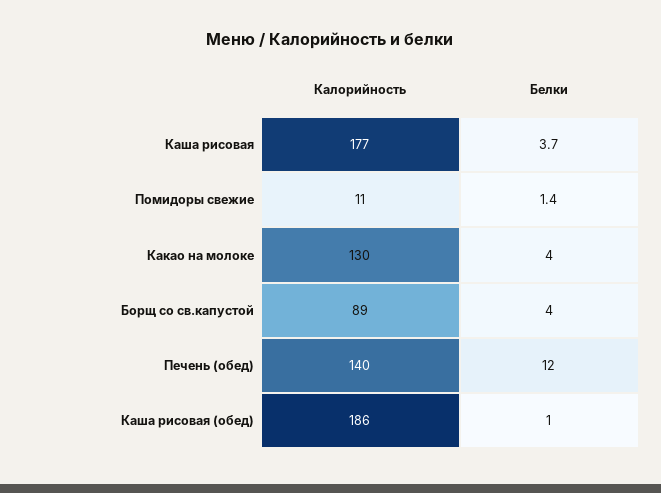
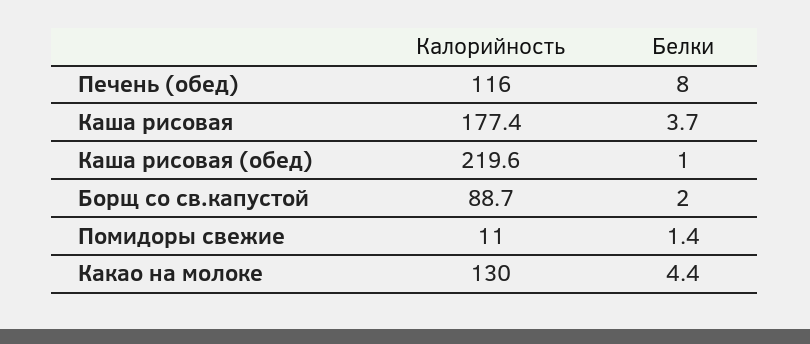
  {
    "Калорийность": {
      "Каша рисовая": 177.4,
      "Помидоры свежие": 11,
      "Какао на молоке": 130,
      "Борщ со св.капустой": 88.7,
-     "Печень (обед)": 140,
+     "Печень (обед)": 116,
-     "Каша рисовая (обед)": 186
+     "Каша рисовая (обед)": 219.6
    },
    "Белки": {
      "Каша рисовая": 3.7,
      "Помидоры свежие": 1.4,
-     "Какао на молоке": 4,
+     "Какао на молоке": 4.4,
-     "Борщ со св.капустой": 4,
+     "Борщ со св.капустой": 2,
-     "Печень (обед)": 12,
+     "Печень (обед)": 8,
      "Каша рисовая (обед)": 1
    }
  }

